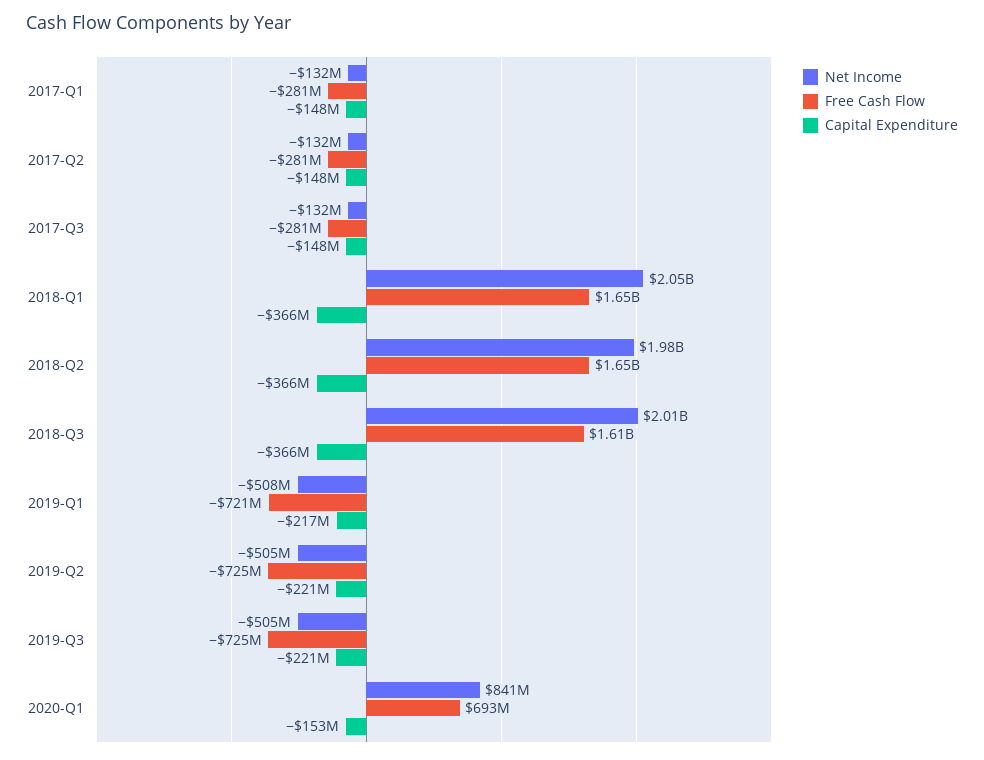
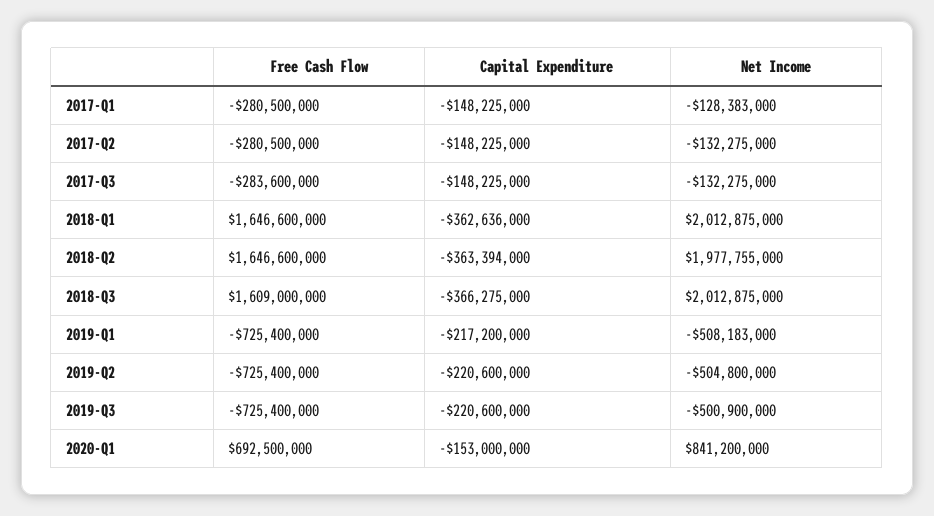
  {
    "Net Income": {
-     "2017-Q1": -132000000,
+     "2017-Q1": -128383000,
      "2017-Q2": -132275000,
      "2017-Q3": -132275000,
-     "2018-Q1": 2050000000,
+     "2018-Q1": 2012875000,
      "2018-Q2": 1977755000,
      "2018-Q3": 2012875000,
      "2019-Q1": -508183000,
      "2019-Q2": -504800000,
-     "2019-Q3": -505000000,
+     "2019-Q3": -500900000,
      "2020-Q1": 841200000
    },
    "Free Cash Flow": {
      "2017-Q1": -280500000,
      "2017-Q2": -280500000,
-     "2017-Q3": -281000000,
+     "2017-Q3": -283600000,
      "2018-Q1": 1646600000,
      "2018-Q2": 1646600000,
      "2018-Q3": 1609000000,
-     "2019-Q1": -721000000,
+     "2019-Q1": -725400000,
      "2019-Q2": -725400000,
      "2019-Q3": -725400000,
      "2020-Q1": 692500000
    },
    "Capital Expenditure": {
      "2017-Q1": -148225000,
      "2017-Q2": -148225000,
      "2017-Q3": -148225000,
-     "2018-Q1": -366000000,
+     "2018-Q1": -362636000,
-     "2018-Q2": -366000000,
+     "2018-Q2": -363394000,
      "2018-Q3": -366275000,
      "2019-Q1": -217200000,
      "2019-Q2": -220600000,
      "2019-Q3": -220600000,
      "2020-Q1": -153000000
    }
  }

